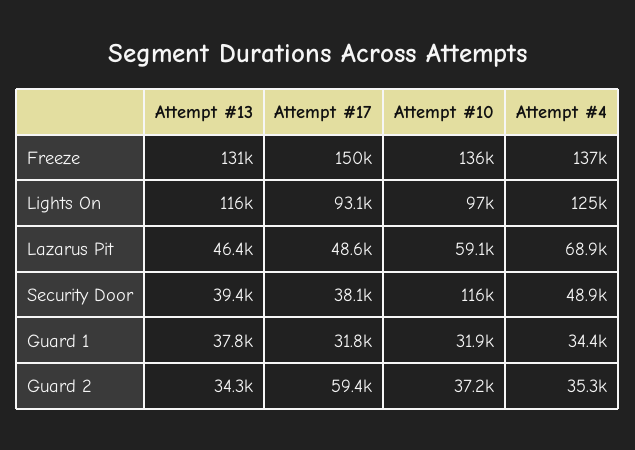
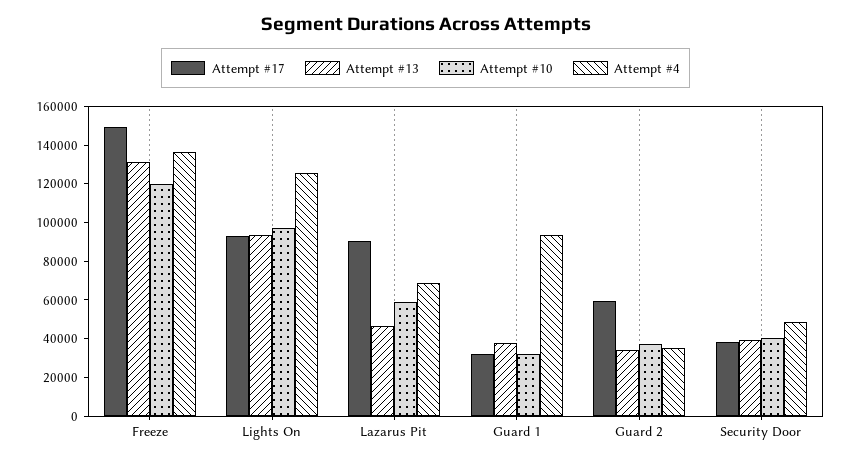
  {
    "Attempt #13": {
      "Freeze": 131000,
-     "Lights On": 116000,
+     "Lights On": 95000,
      "Lazarus Pit": 46400,
      "Security Door": 39400,
      "Guard 1": 37800,
      "Guard 2": 34300
    },
    "Attempt #17": {
      "Freeze": 150000,
      "Lights On": 93100,
-     "Lazarus Pit": 48600,
+     "Lazarus Pit": 90000,
      "Security Door": 38100,
      "Guard 1": 31800,
      "Guard 2": 59400
    },
    "Attempt #10": {
-     "Freeze": 136000,
+     "Freeze": 120000,
      "Lights On": 97000,
      "Lazarus Pit": 59100,
-     "Security Door": 116000,
+     "Security Door": 40000,
      "Guard 1": 31900,
      "Guard 2": 37200
    },
    "Attempt #4": {
      "Freeze": 137000,
      "Lights On": 125000,
      "Lazarus Pit": 68900,
      "Security Door": 48900,
-     "Guard 1": 34400,
+     "Guard 1": 95000,
      "Guard 2": 35300
    }
  }

